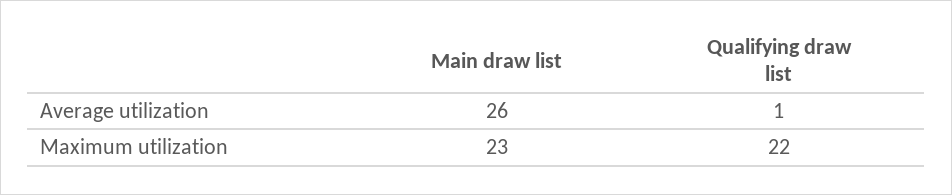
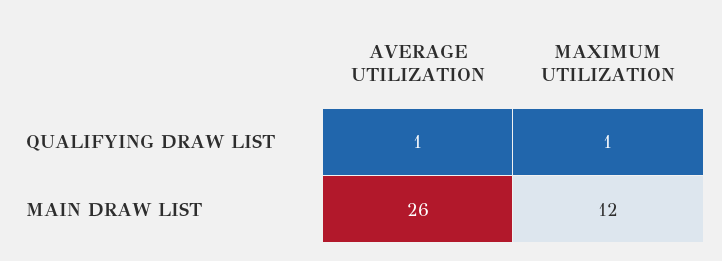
  {
    "Main draw list": {
      "Average utilization": 26,
-     "Maximum utilization": 23
+     "Maximum utilization": 12
    },
    "Qualifying draw list": {
      "Average utilization": 1,
-     "Maximum utilization": 22
+     "Maximum utilization": 1
    }
  }

